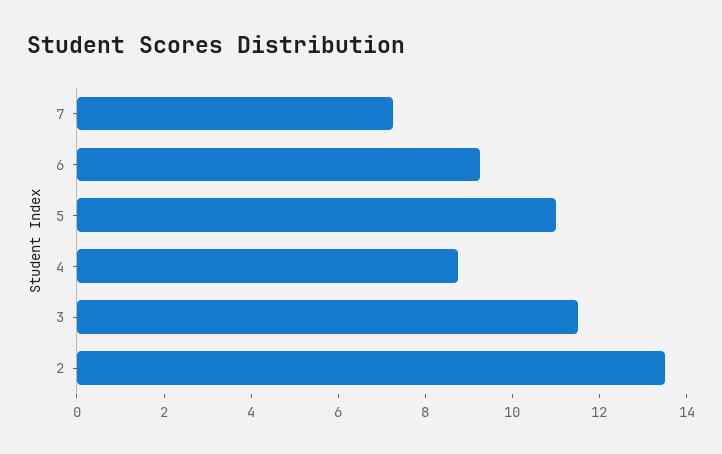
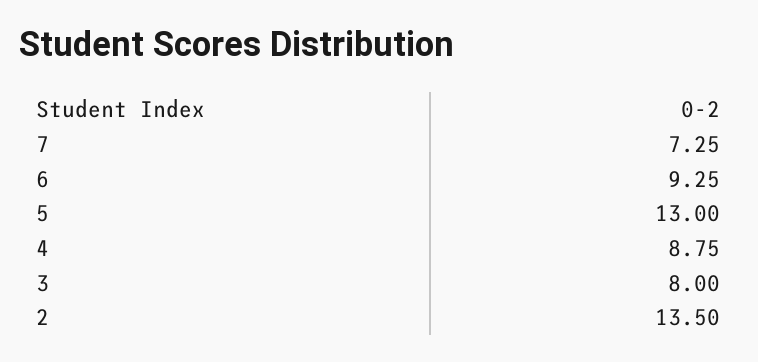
  {
    "7": 7.25,
    "6": 9.25,
-   "5": 11,
+   "5": 13,
    "4": 8.75,
-   "3": 11.5,
+   "3": 8,
    "2": 13.5
  }

